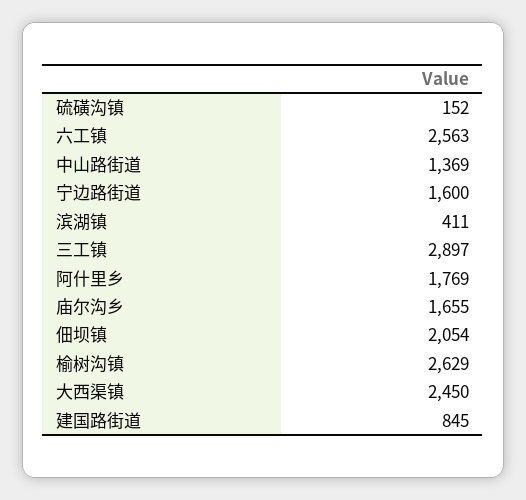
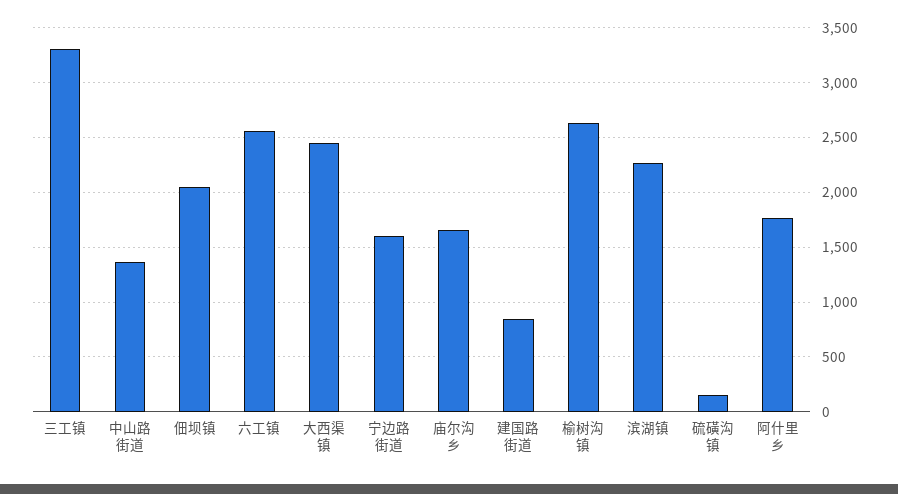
  {
    "硫磺沟镇": 152,
    "六工镇": 2563,
    "中山路街道": 1369,
    "宁边路街道": 1600,
-   "滨湖镇": 411,
+   "滨湖镇": 2300,
-   "三工镇": 2897,
+   "三工镇": 3300,
    "阿什里乡": 1769,
    "庙尔沟乡": 1655,
    "佃坝镇": 2054,
    "榆树沟镇": 2629,
    "大西渠镇": 2450,
    "建国路街道": 845
  }

